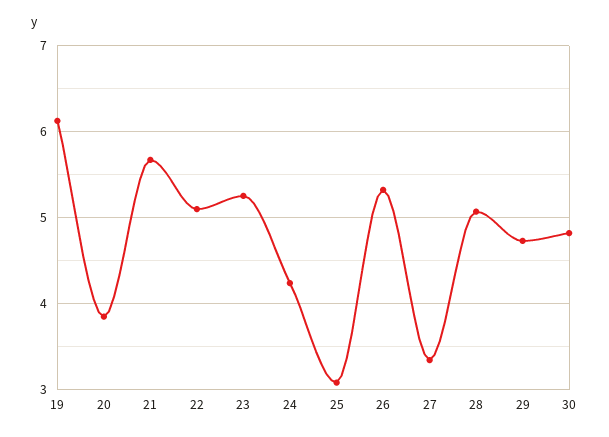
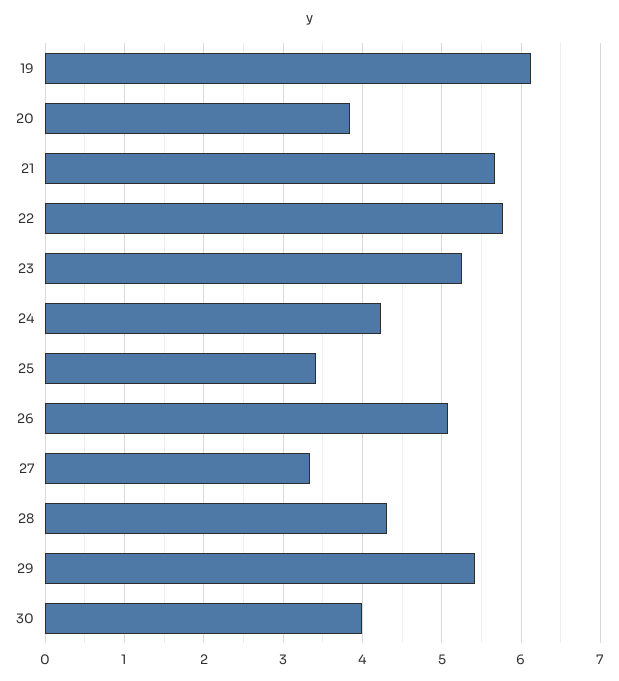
  {
    "19": 6.1,
    "20": 3.8,
    "21": 5.7,
-   "22": 5.1,
+   "22": 5.8,
    "23": 5.3,
    "24": 4.2,
-   "25": 3.1,
+   "25": 3.4,
-   "26": 5.3,
+   "26": 5.1,
    "27": 3.3,
-   "28": 5.1,
+   "28": 4.3,
-   "29": 4.7,
+   "29": 5.4,
-   "30": 4.8
+   "30": 4
  }

